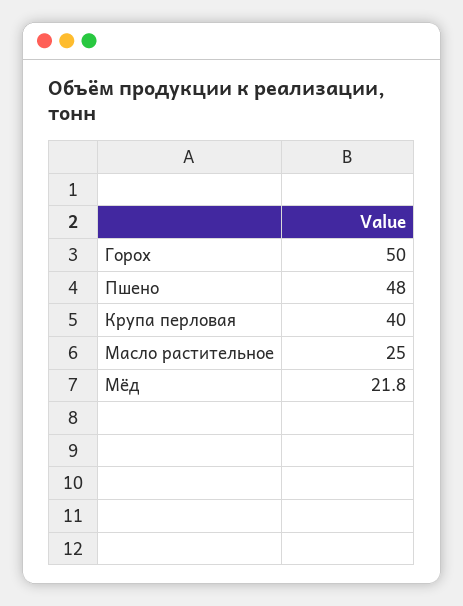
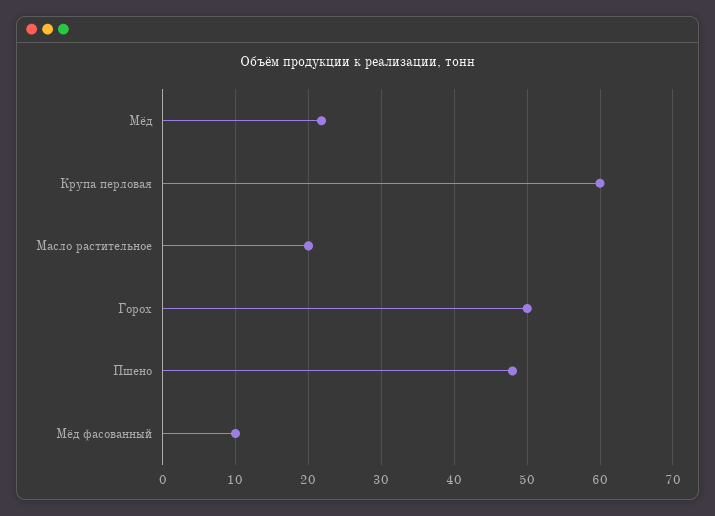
  {
    "Горох": 50,
    "Пшено": 48,
-   "Крупа перловая": 40,
+   "Крупа перловая": 60,
-   "Масло растительное": 25,
+   "Масло растительное": 20,
-   "Мёд": 21.8
+   "Мёд": 21.8,
+   "Мёд фасованный": 10
  }

